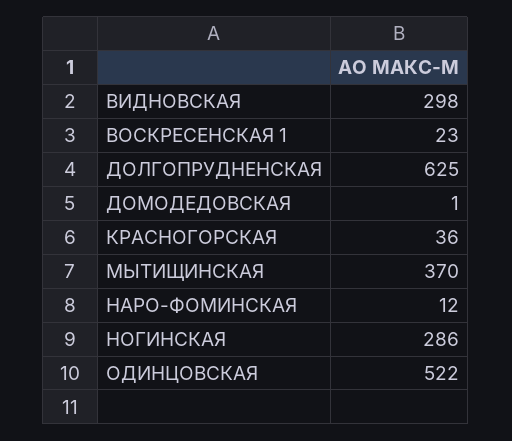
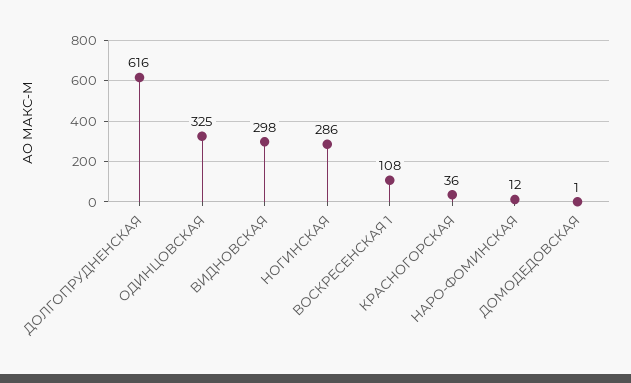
  {
    "ВИДНОВСКАЯ": 298,
-   "ВОСКРЕСЕНСКАЯ 1": 23,
+   "ВОСКРЕСЕНСКАЯ 1": 108,
-   "ДОЛГОПРУДНЕНСКАЯ": 625,
+   "ДОЛГОПРУДНЕНСКАЯ": 616,
    "ДОМОДЕДОВСКАЯ": 1,
    "КРАСНОГОРСКАЯ": 36,
-   "МЫТИЩИНСКАЯ": 370,
    "НАРО-ФОМИНСКАЯ": 12,
    "НОГИНСКАЯ": 286,
-   "ОДИНЦОВСКАЯ": 522
+   "ОДИНЦОВСКАЯ": 325
  }

